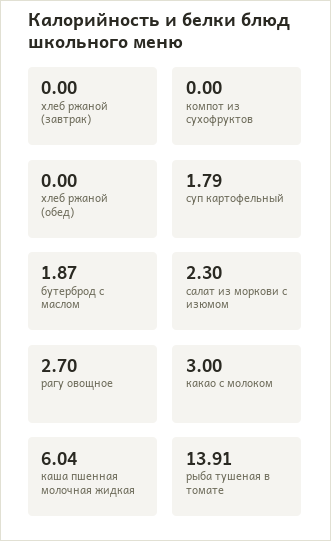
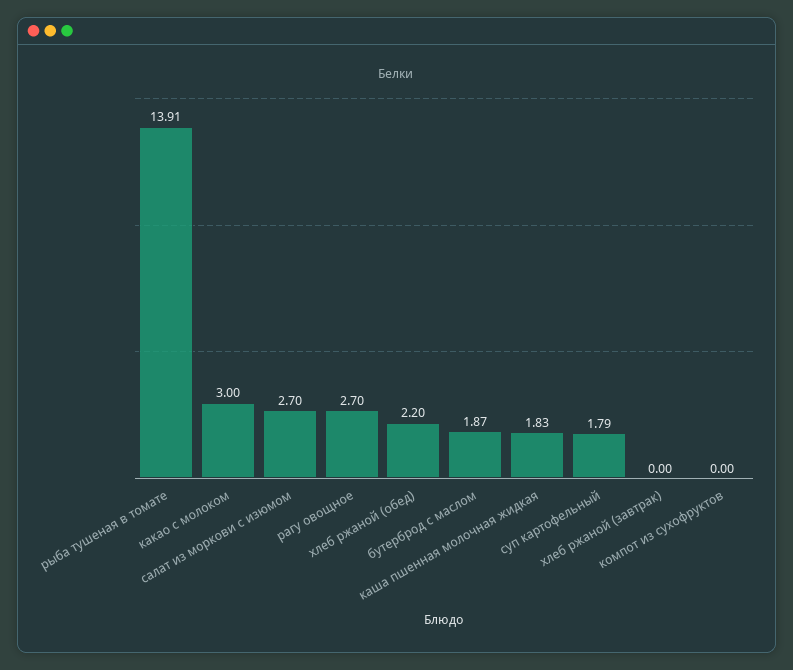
  {
    "хлеб ржаной (завтрак)": 0,
    "компот из сухофруктов": 0,
-   "хлеб ржаной (обед)": 0,
+   "хлеб ржаной (обед)": 2.2,
    "суп картофельный": 1.79,
    "бутерброд с маслом": 1.87,
-   "салат из моркови с изюмом": 2.3,
+   "салат из моркови с изюмом": 2.7,
    "рагу овощное": 2.7,
    "какао с молоком": 3,
-   "каша пшенная молочная жидкая": 6.04,
+   "каша пшенная молочная жидкая": 1.83,
    "рыба тушеная в томате": 13.91
  }

